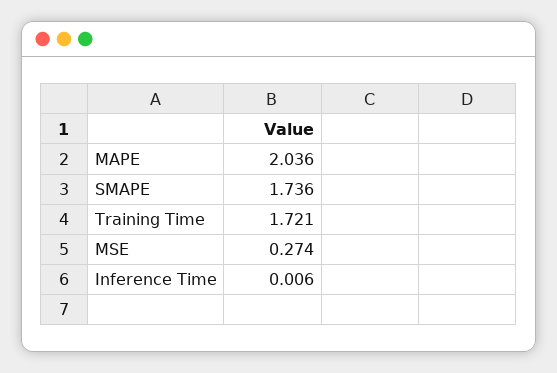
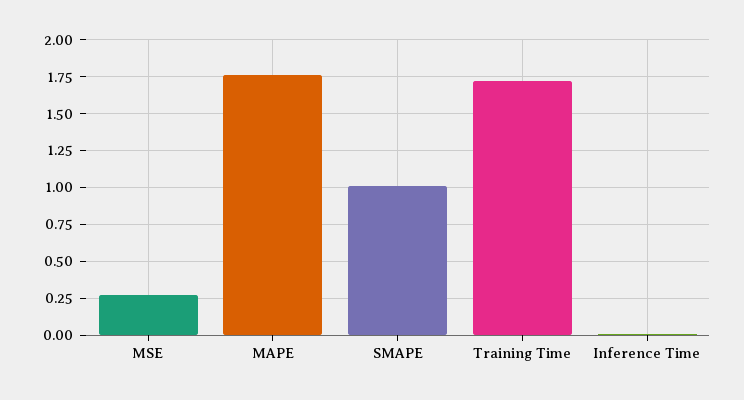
  {
-   "MAPE": 2.036,
+   "MAPE": 1.75,
-   "SMAPE": 1.736,
+   "SMAPE": 1,
    "Training Time": 1.721,
    "MSE": 0.274,
    "Inference Time": 0.006
  }

